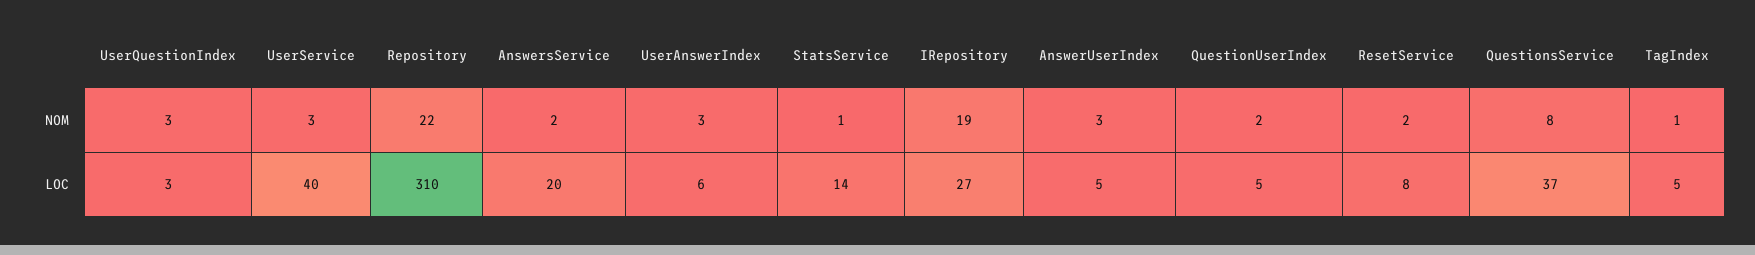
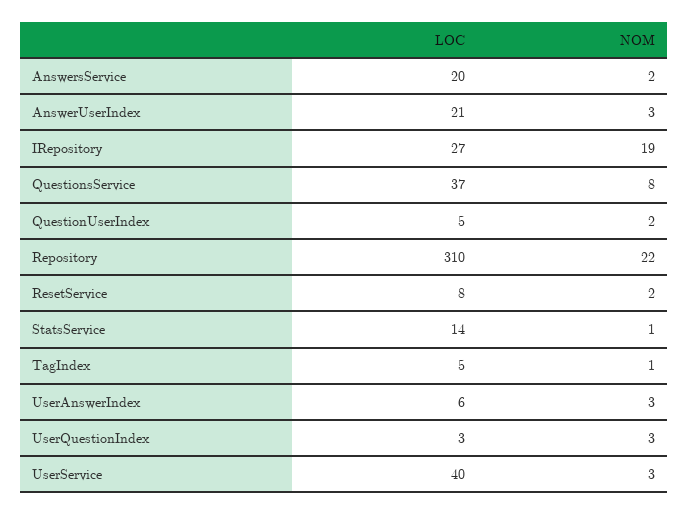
  {
    "UserQuestionIndex": {
      "NOM": 3,
      "LOC": 3
    },
    "UserService": {
      "NOM": 3,
      "LOC": 40
    },
    "Repository": {
      "NOM": 22,
      "LOC": 310
    },
    "AnswersService": {
      "NOM": 2,
      "LOC": 20
    },
    "UserAnswerIndex": {
      "NOM": 3,
      "LOC": 6
    },
    "StatsService": {
      "NOM": 1,
      "LOC": 14
    },
    "IRepository": {
      "NOM": 19,
      "LOC": 27
    },
    "AnswerUserIndex": {
      "NOM": 3,
-     "LOC": 5
+     "LOC": 21
    },
    "QuestionUserIndex": {
      "NOM": 2,
      "LOC": 5
    },
    "ResetService": {
      "NOM": 2,
      "LOC": 8
    },
    "QuestionsService": {
      "NOM": 8,
      "LOC": 37
    },
    "TagIndex": {
      "NOM": 1,
      "LOC": 5
    }
  }

